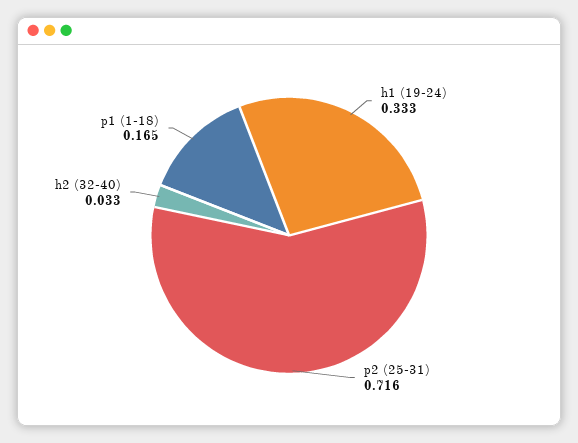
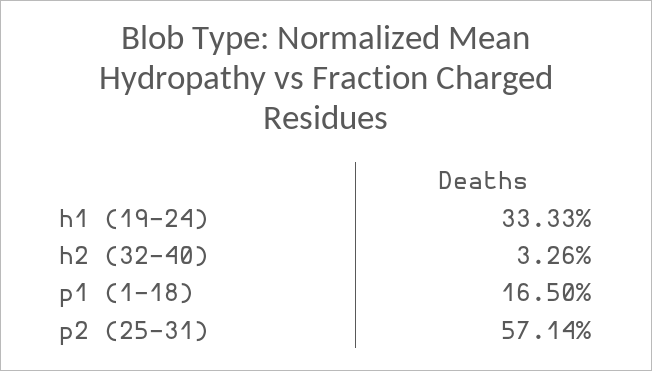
  {
    "h1 (19-24)": 0.3333,
-   "p2 (25-31)": 0.716,
+   "p2 (25-31)": 0.5714,
    "h2 (32-40)": 0.0326,
    "p1 (1-18)": 0.165
  }

